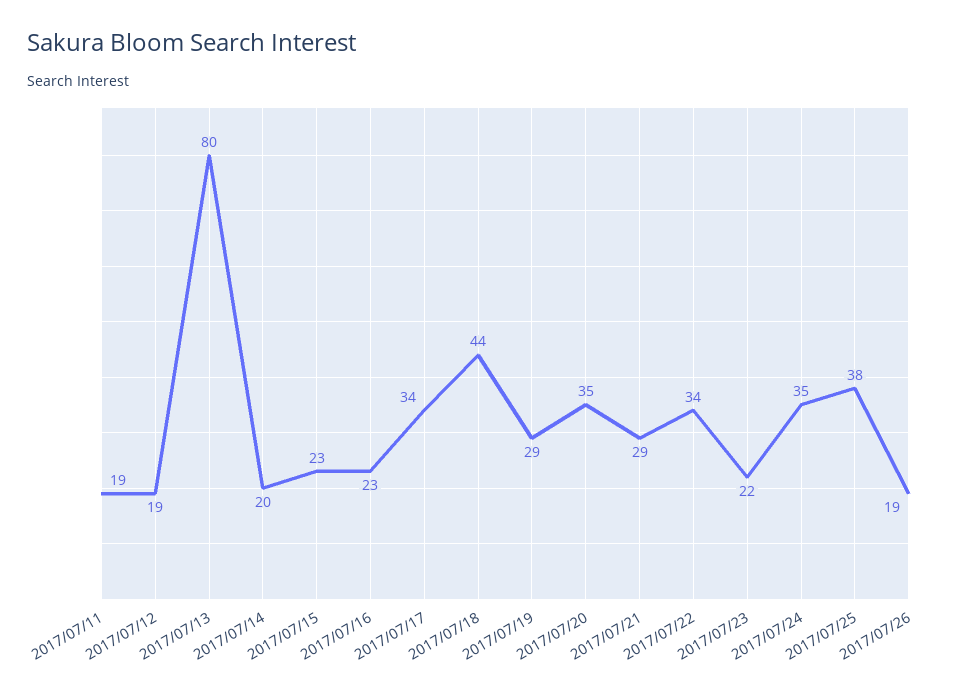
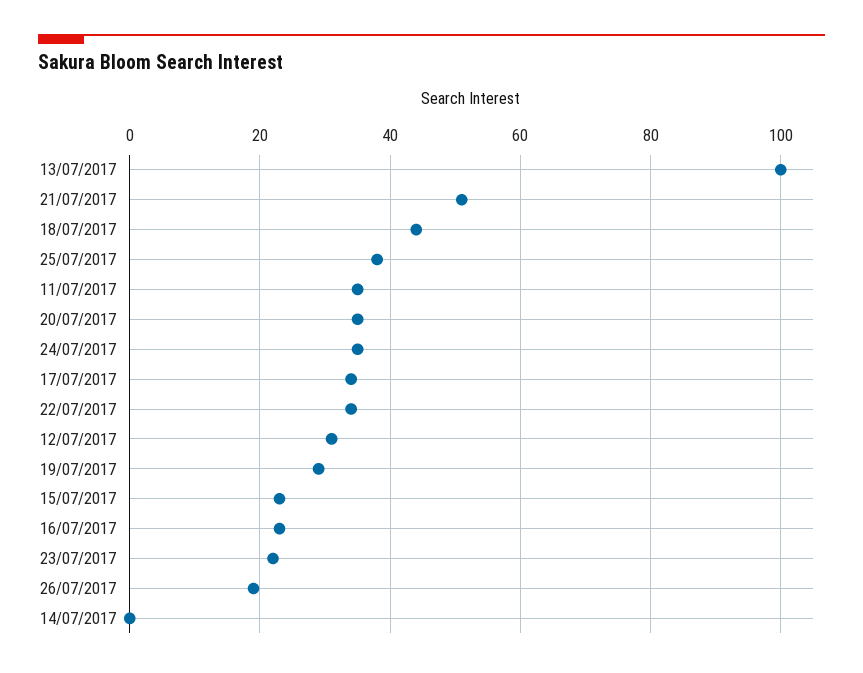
  {
-   "2017/07/11": 19,
+   "2017/07/11": 35,
-   "2017/07/12": 19,
+   "2017/07/12": 30,
-   "2017/07/13": 80,
+   "2017/07/13": 100,
-   "2017/07/14": 20,
+   "2017/07/14": 0,
    "2017/07/15": 23,
    "2017/07/16": 23,
    "2017/07/17": 34,
    "2017/07/18": 44,
    "2017/07/19": 29,
    "2017/07/20": 35,
-   "2017/07/21": 29,
+   "2017/07/21": 50,
    "2017/07/22": 34,
    "2017/07/23": 22,
    "2017/07/24": 35,
    "2017/07/25": 38,
    "2017/07/26": 19
  }

